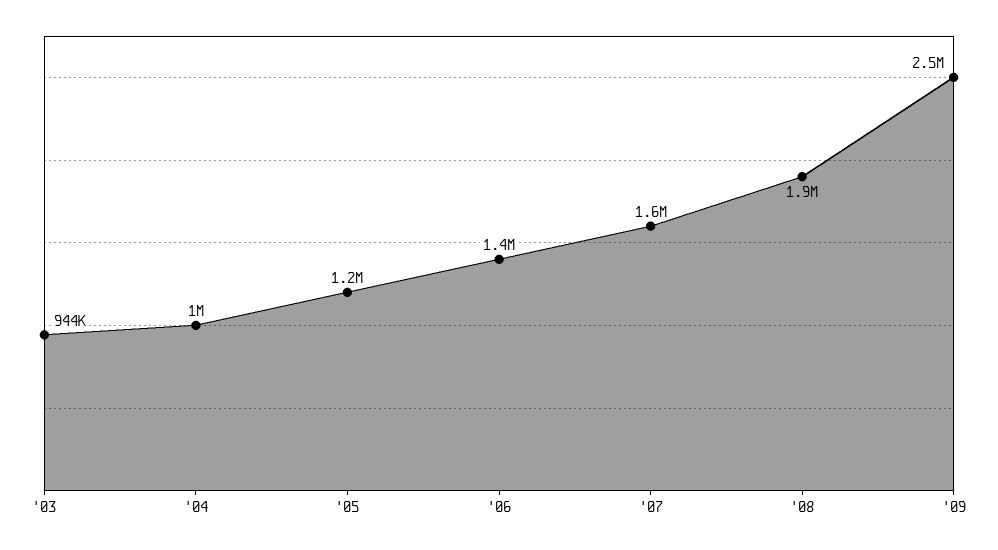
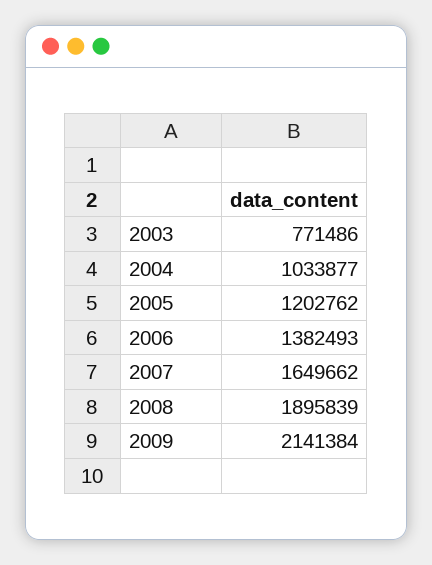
  {
-   "'03": 944000,
+   "'03": 771486,
    "'04": 1033877,
    "'05": 1202762,
    "'06": 1382493,
    "'07": 1649662,
    "'08": 1895839,
-   "'09": 2500000
+   "'09": 2141384
  }

